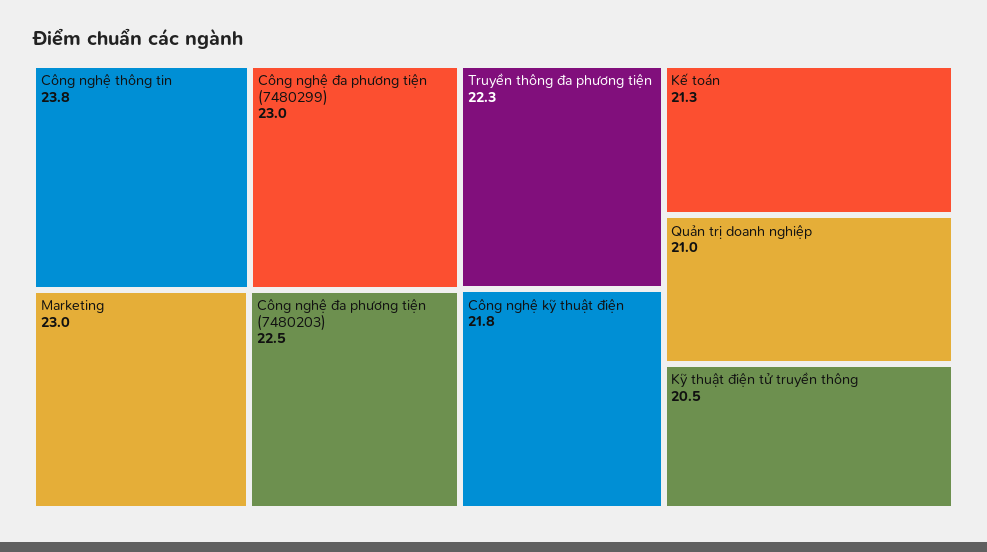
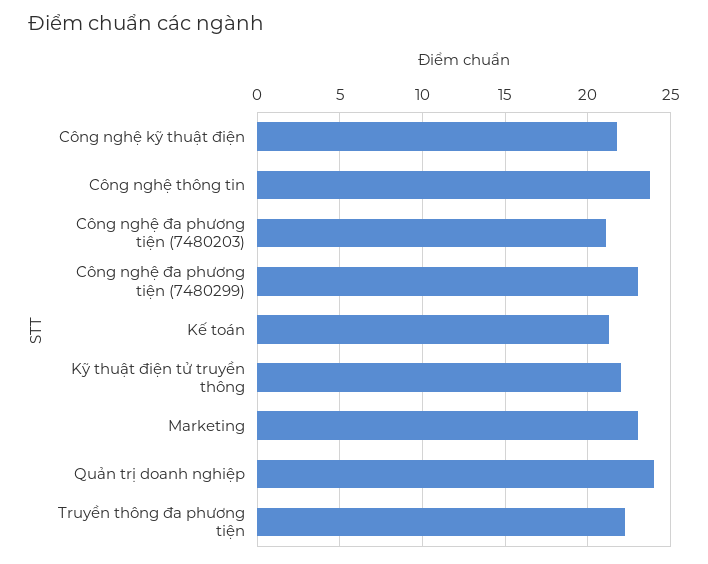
  {
    "Công nghệ thông tin": 23.8,
    "Công nghệ đa phương tiện (7480299)": 23,
    "Marketing": 23,
-   "Công nghệ đa phương tiện (7480203)": 22.5,
+   "Công nghệ đa phương tiện (7480203)": 21,
    "Truyền thông đa phương tiện": 22.3,
    "Công nghệ kỹ thuật điện": 21.8,
    "Kế toán": 21.3,
-   "Quản trị doanh nghiệp": 21,
+   "Quản trị doanh nghiệp": 24,
-   "Kỹ thuật điện tử truyền thông": 20.5
+   "Kỹ thuật điện tử truyền thông": 22
  }

